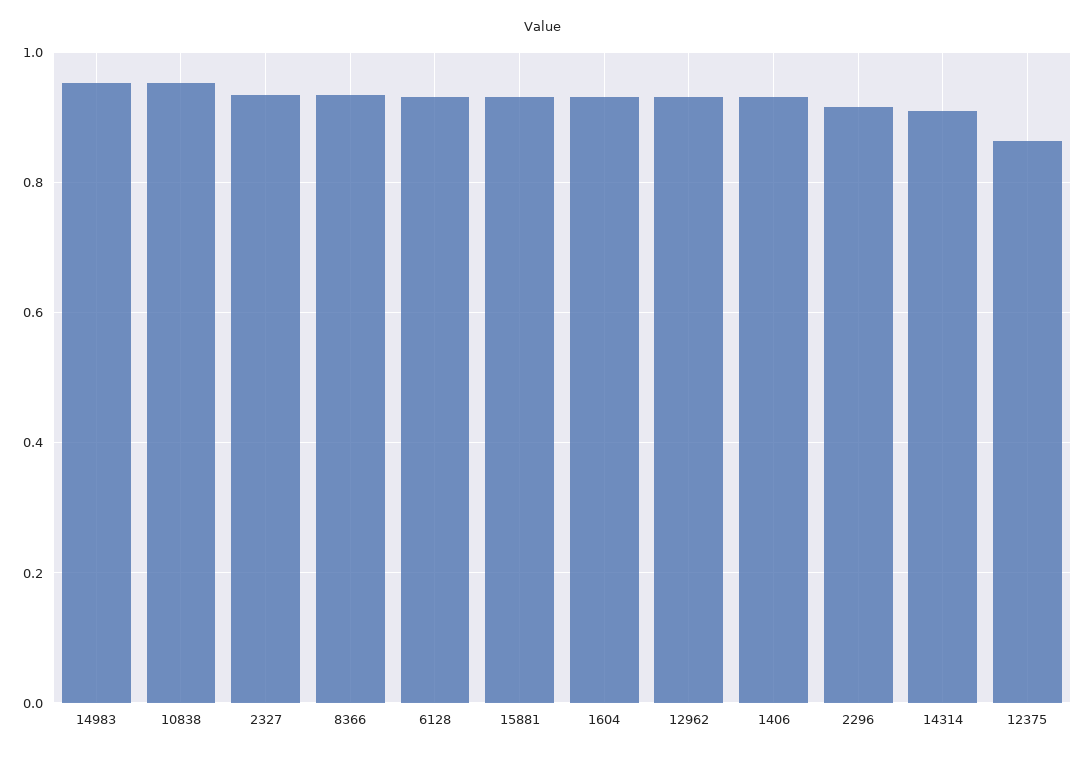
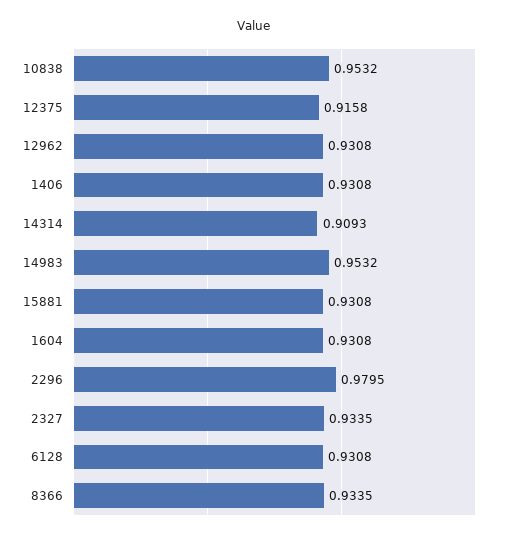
  {
    "14983": 0.9532,
    "10838": 0.9532,
    "2327": 0.9335,
    "8366": 0.9335,
    "6128": 0.9308,
    "15881": 0.9308,
    "1604": 0.9308,
    "12962": 0.9308,
    "1406": 0.9308,
-   "2296": 0.92,
+   "2296": 0.9795,
    "14314": 0.9093,
-   "12375": 0.86
+   "12375": 0.9158
  }

